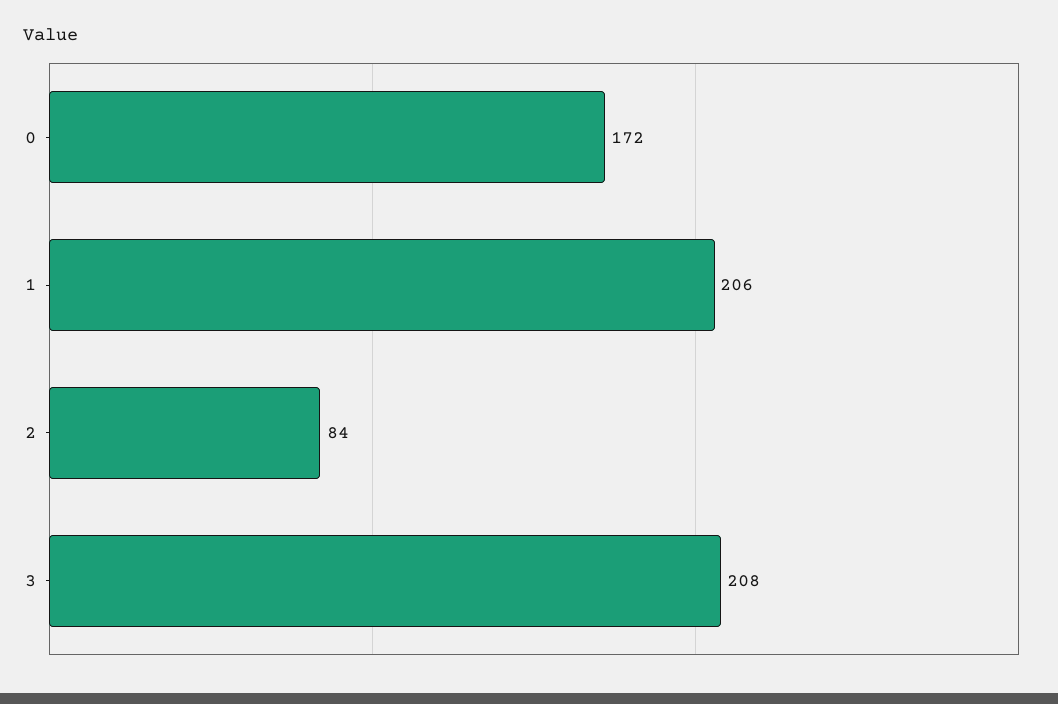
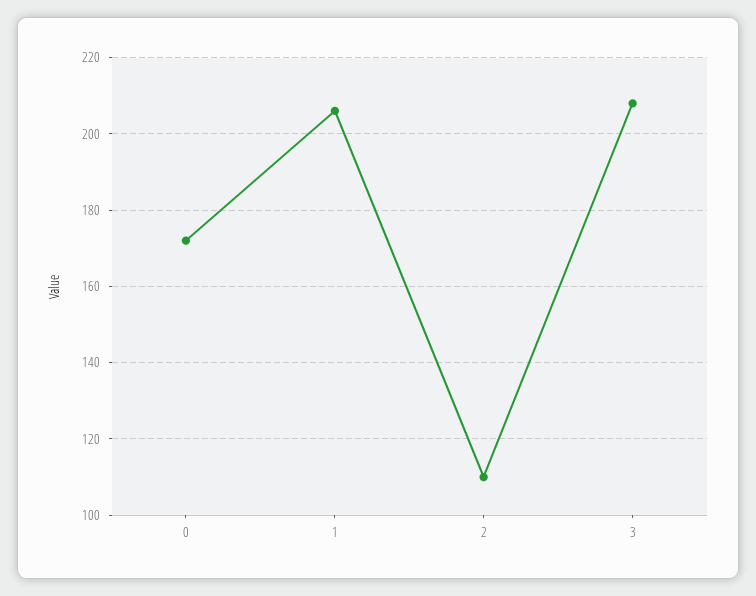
  {
    "0": 172,
    "1": 206,
-   "2": 84,
+   "2": 110,
    "3": 208
  }

